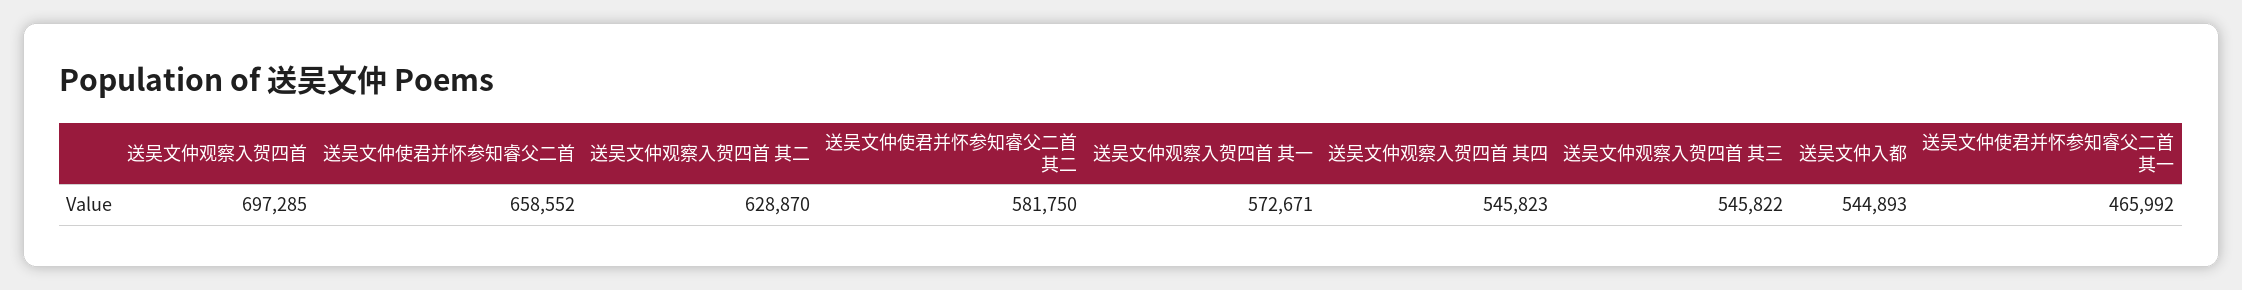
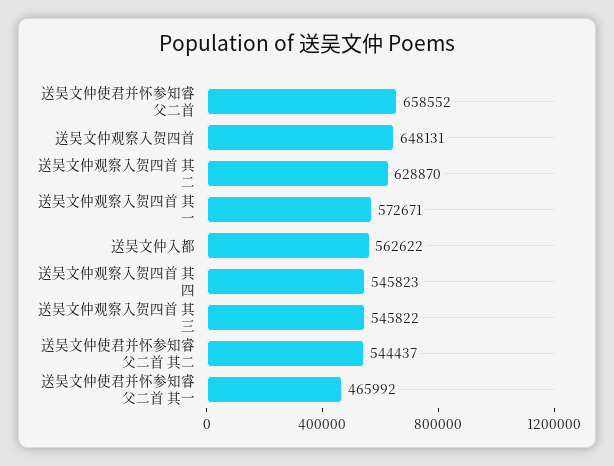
  {
-   "送吴文仲观察入贺四首": 697285,
+   "送吴文仲观察入贺四首": 648131,
    "送吴文仲使君并怀参知睿父二首": 658552,
    "送吴文仲观察入贺四首 其二": 628870,
-   "送吴文仲使君并怀参知睿父二首 其二": 581750,
+   "送吴文仲使君并怀参知睿父二首 其二": 544437,
    "送吴文仲观察入贺四首 其一": 572671,
    "送吴文仲观察入贺四首 其四": 545823,
    "送吴文仲观察入贺四首 其三": 545822,
-   "送吴文仲入都": 544893,
+   "送吴文仲入都": 562622,
    "送吴文仲使君并怀参知睿父二首 其一": 465992
  }

